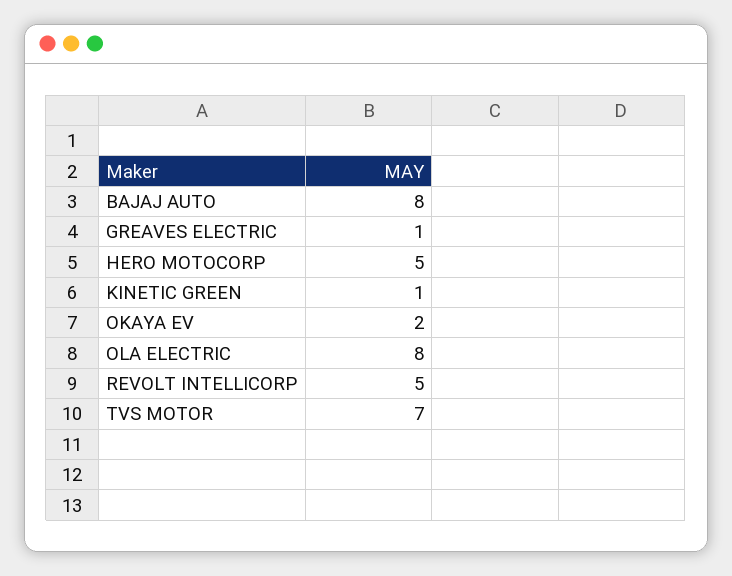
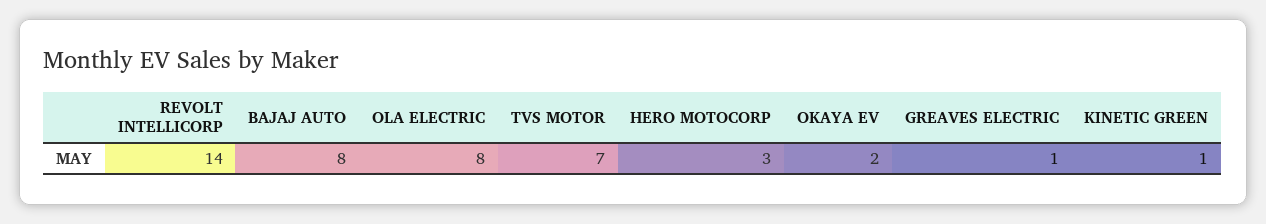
  {
    "BAJAJ AUTO": 8,
    "GREAVES ELECTRIC": 1,
-   "HERO MOTOCORP": 5,
+   "HERO MOTOCORP": 3,
    "KINETIC GREEN": 1,
    "OKAYA EV": 2,
    "OLA ELECTRIC": 8,
-   "REVOLT INTELLICORP": 5,
+   "REVOLT INTELLICORP": 14,
    "TVS MOTOR": 7
  }

